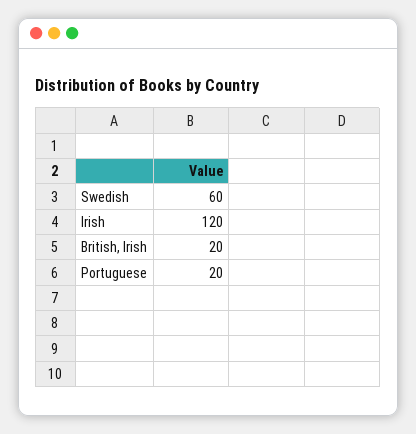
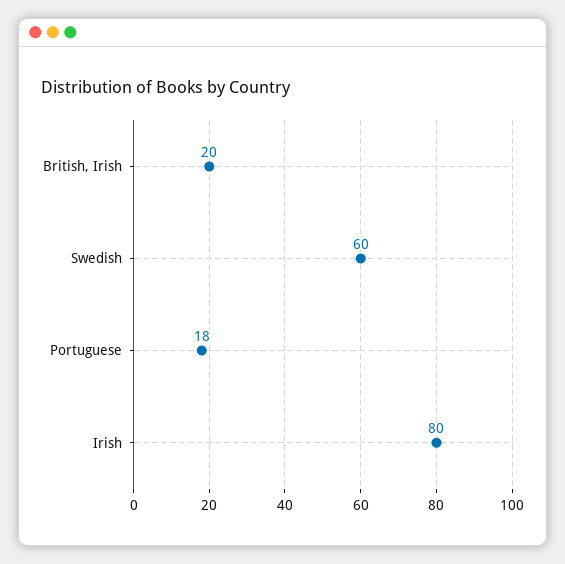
  {
    "Swedish": 60,
-   "Irish": 120,
+   "Irish": 80,
    "British, Irish": 20,
-   "Portuguese": 20
+   "Portuguese": 18
  }

